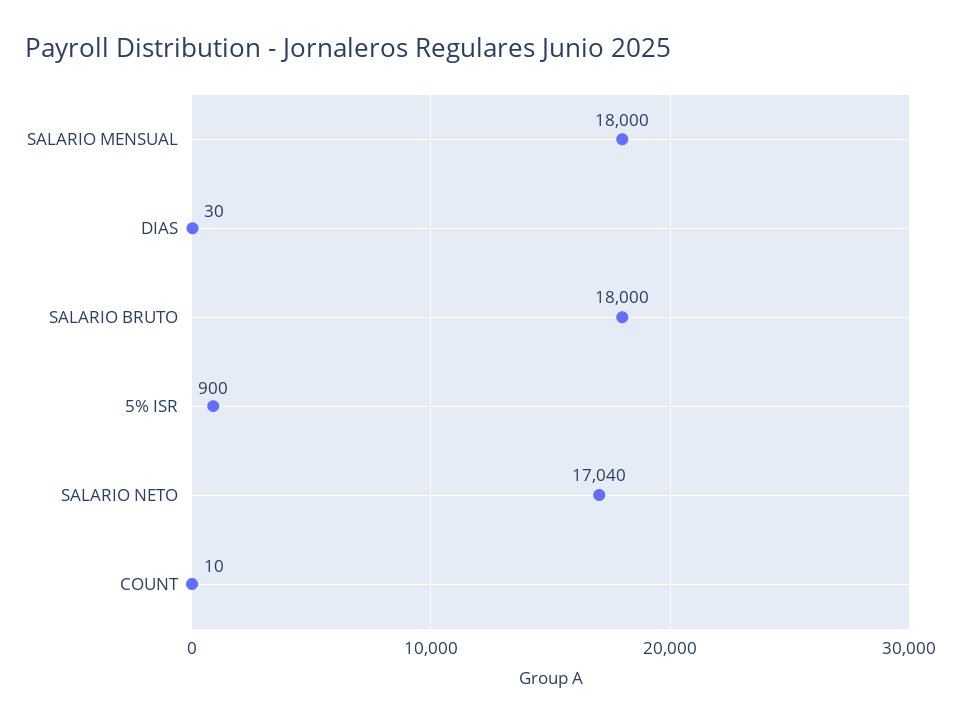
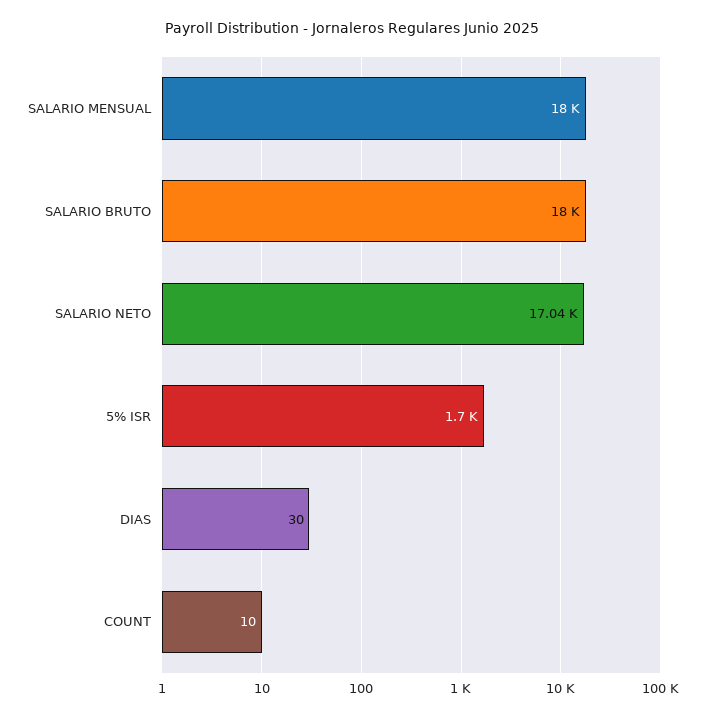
  {
    "SALARIO MENSUAL": 18000,
    "DIAS": 30,
    "SALARIO BRUTO": 18000,
-   "5% ISR": 900,
+   "5% ISR": 1700,
    "SALARIO NETO": 17040,
    "COUNT": 10
  }

